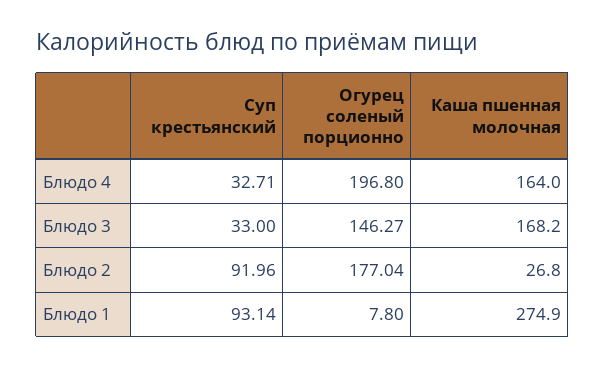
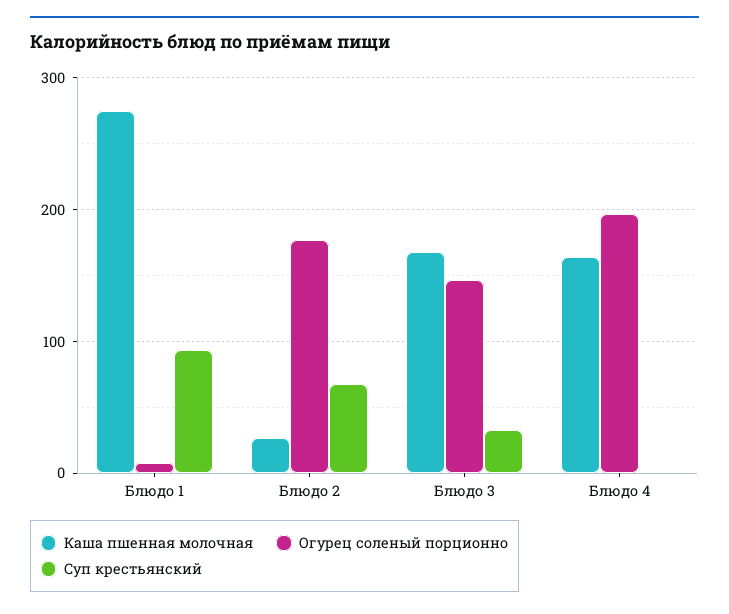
  {
    "Суп крестьянский": {
-     "Блюдо 4": 32.71,
+     "Блюдо 4": 0,
      "Блюдо 3": 33,
-     "Блюдо 2": 91.96,
+     "Блюдо 2": 70,
      "Блюдо 1": 93.14
    },
    "Огурец соленый порционно": {
      "Блюдо 4": 196.8,
      "Блюдо 3": 146.27,
      "Блюдо 2": 177.04,
      "Блюдо 1": 7.8
    },
    "Каша пшенная молочная": {
      "Блюдо 4": 164,
      "Блюдо 3": 168.2,
      "Блюдо 2": 26.8,
      "Блюдо 1": 274.9
    }
  }

